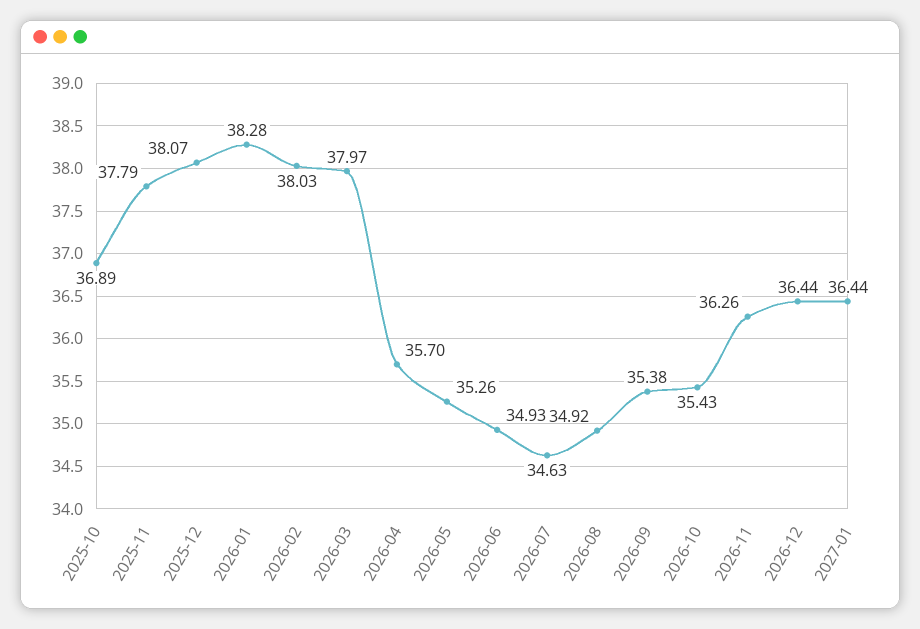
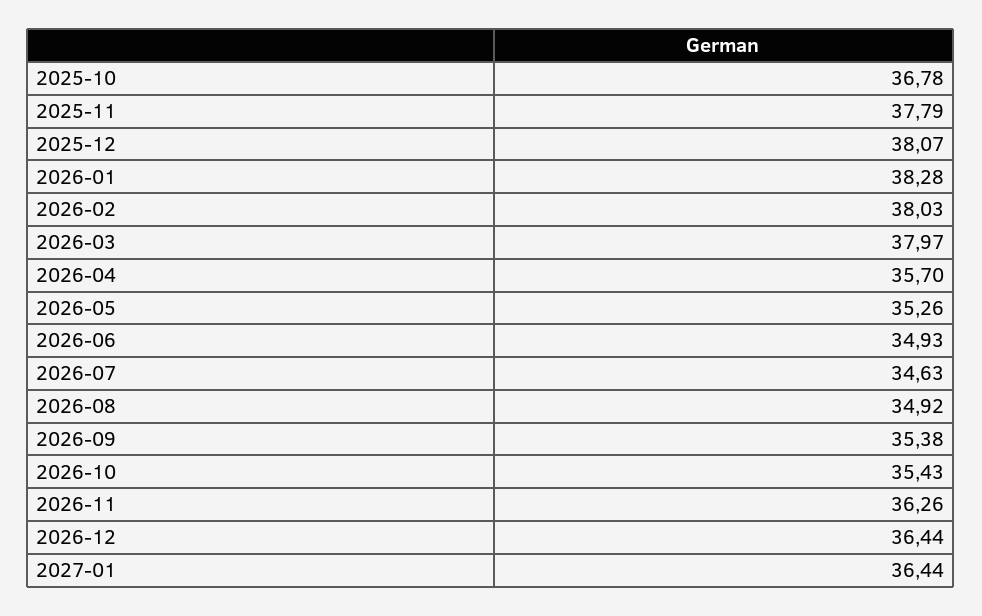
  {
-   "2025-10": 36.89,
+   "2025-10": 36.78,
    "2025-11": 37.79,
    "2025-12": 38.07,
    "2026-01": 38.28,
    "2026-02": 38.03,
    "2026-03": 37.97,
    "2026-04": 35.7,
    "2026-05": 35.26,
    "2026-06": 34.93,
    "2026-07": 34.63,
    "2026-08": 34.92,
    "2026-09": 35.38,
    "2026-10": 35.43,
    "2026-11": 36.26,
    "2026-12": 36.44,
    "2027-01": 36.44
  }

